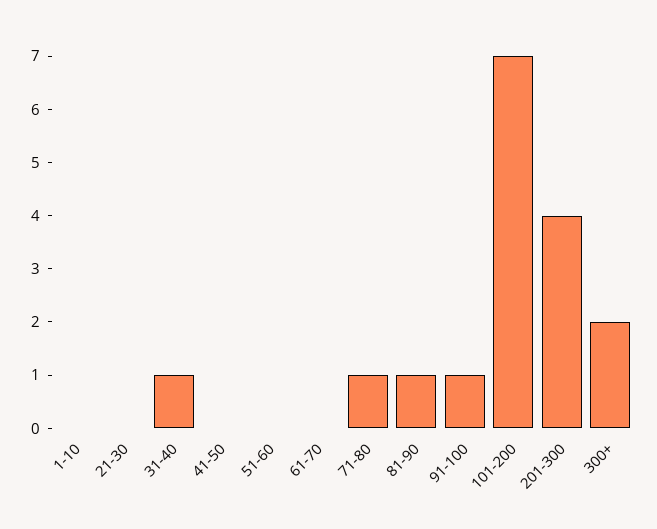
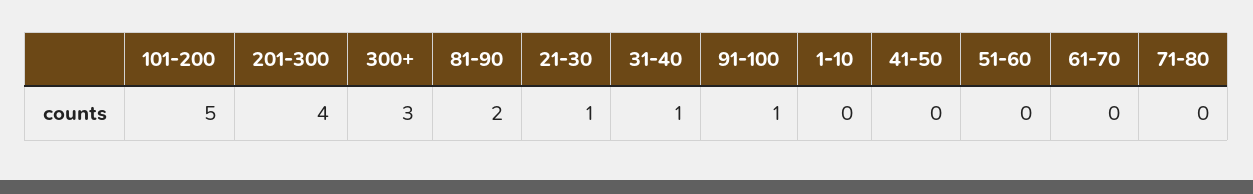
  {
    "1-10": 0,
-   "21-30": 0,
+   "21-30": 1,
    "31-40": 1,
    "41-50": 0,
    "51-60": 0,
    "61-70": 0,
-   "71-80": 1,
+   "71-80": 0,
-   "81-90": 1,
+   "81-90": 2,
    "91-100": 1,
-   "101-200": 7,
+   "101-200": 5,
    "201-300": 4,
-   "300+": 2
+   "300+": 3
  }

